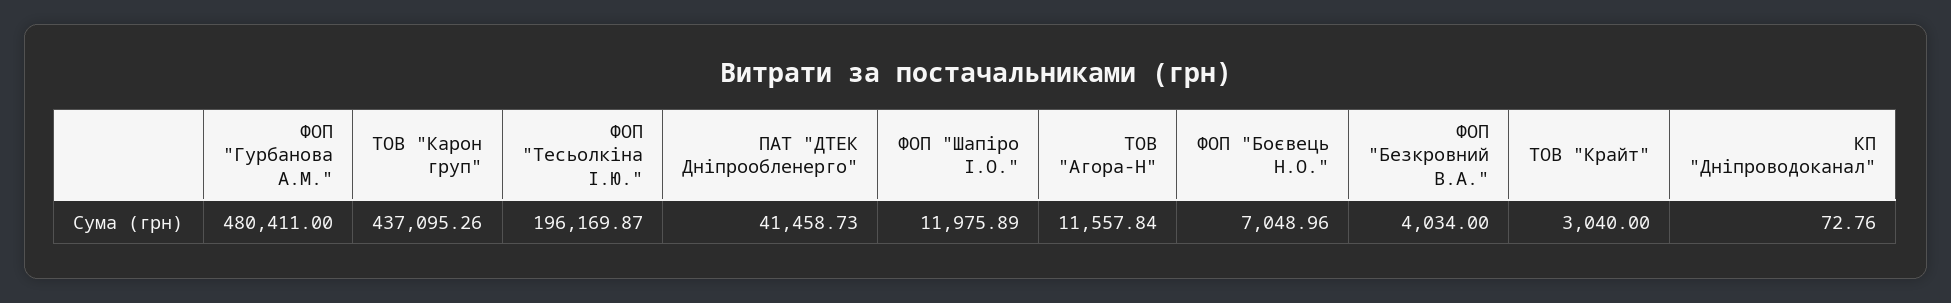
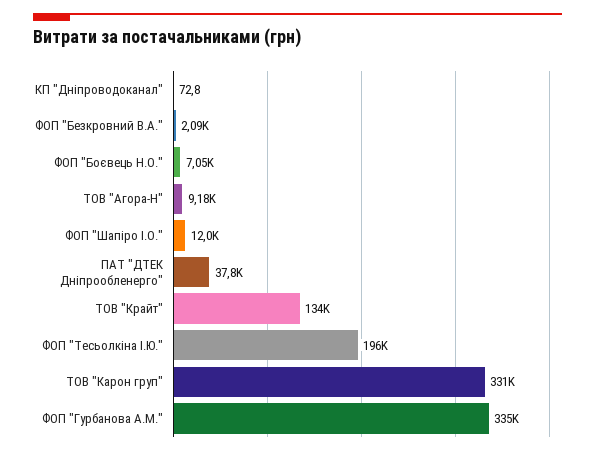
  {
-   "ФОП \"Гурбанова А.М.\"": 480411,
+   "ФОП \"Гурбанова А.М.\"": 335000,
-   "ТОВ \"Карон груп\"": 437095.26,
+   "ТОВ \"Карон груп\"": 331000,
    "ФОП \"Тесьолкіна І.Ю.\"": 196169.87,
-   "ПАТ \"ДТЕК Дніпрообленерго\"": 41458.73,
+   "ПАТ \"ДТЕК Дніпрообленерго\"": 37800,
    "ФОП \"Шапіро І.О.\"": 11975.89,
-   "ТОВ \"Агора-Н\"": 11557.84,
+   "ТОВ \"Агора-Н\"": 9180,
    "ФОП \"Боєвець Н.О.\"": 7048.96,
-   "ФОП \"Безкровний В.А.\"": 4034,
+   "ФОП \"Безкровний В.А.\"": 2090,
-   "ТОВ \"Крайт\"": 3040,
+   "ТОВ \"Крайт\"": 134000,
    "КП \"Дніпроводоканал\"": 72.76
  }

